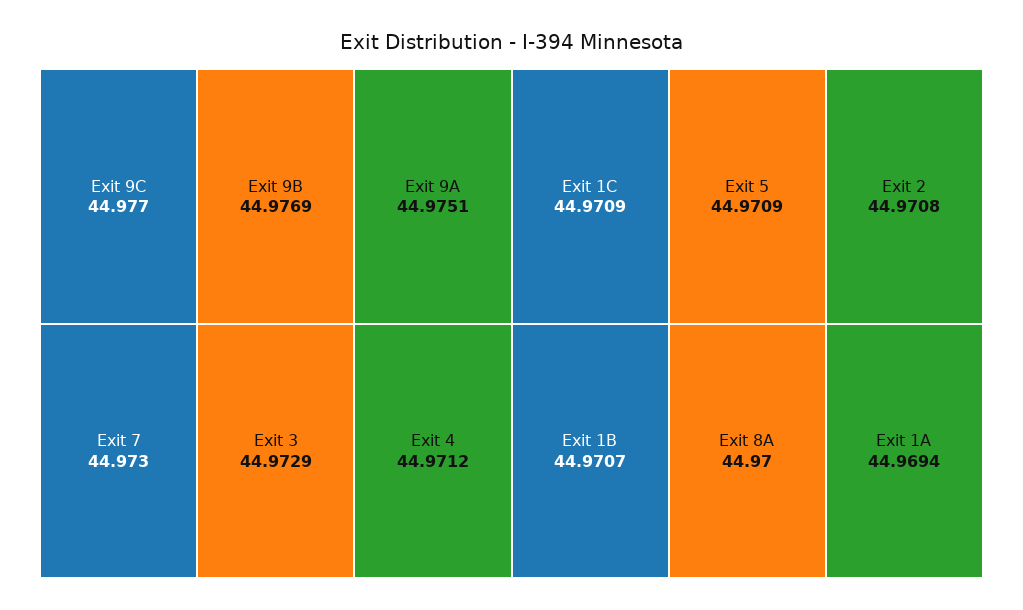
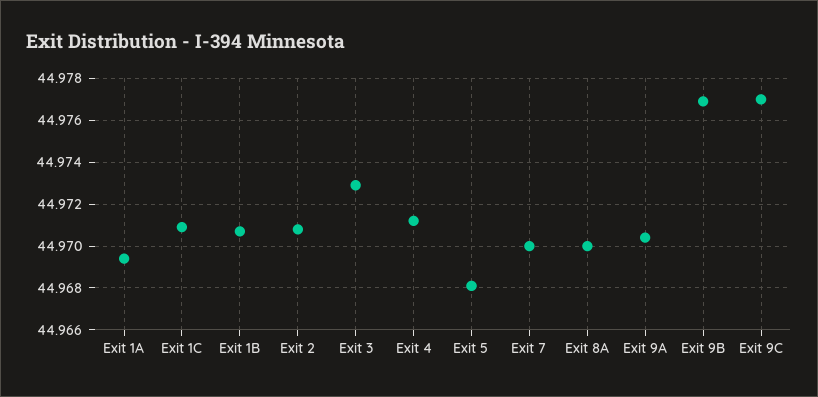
  {
    "Exit 9C": 44.977,
    "Exit 9B": 44.9769,
-   "Exit 9A": 44.9751,
+   "Exit 9A": 44.9705,
-   "Exit 7": 44.973,
+   "Exit 7": 44.97,
    "Exit 3": 44.9729,
    "Exit 4": 44.9712,
    "Exit 1C": 44.9709,
-   "Exit 5": 44.9709,
+   "Exit 5": 44.968,
    "Exit 2": 44.9708,
    "Exit 1B": 44.9707,
    "Exit 8A": 44.97,
    "Exit 1A": 44.9694
  }

